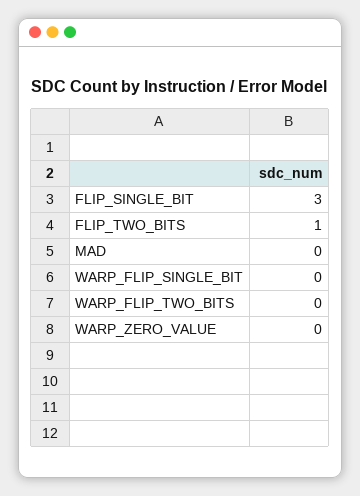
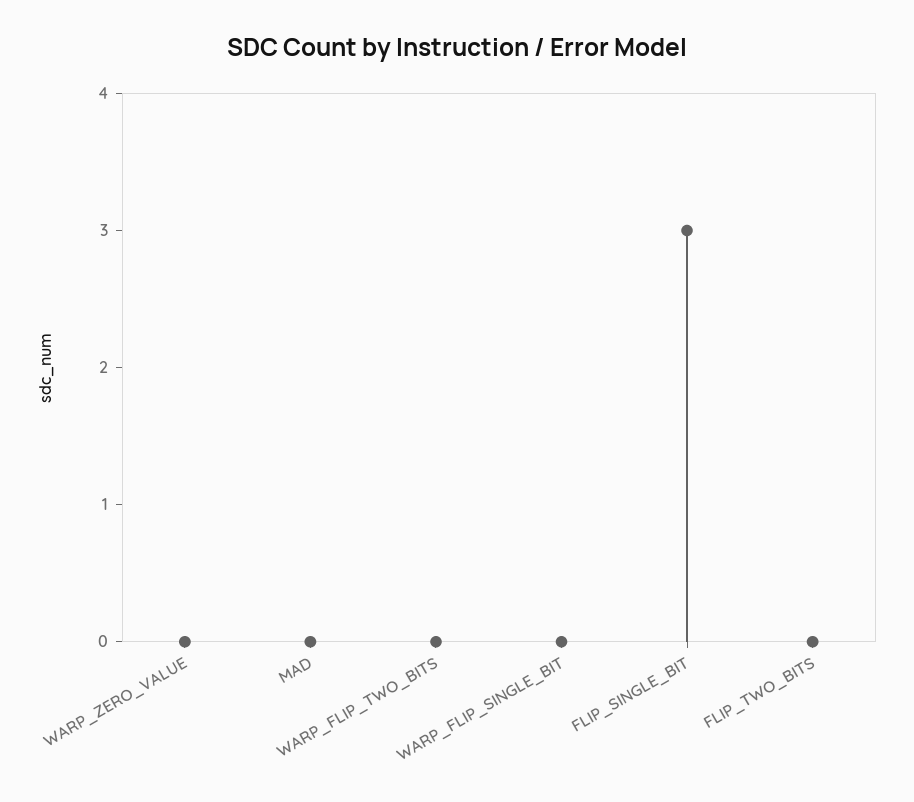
  {
    "FLIP_SINGLE_BIT": 3,
-   "FLIP_TWO_BITS": 1,
+   "FLIP_TWO_BITS": 0,
    "MAD": 0,
    "WARP_FLIP_SINGLE_BIT": 0,
    "WARP_FLIP_TWO_BITS": 0,
    "WARP_ZERO_VALUE": 0
  }

